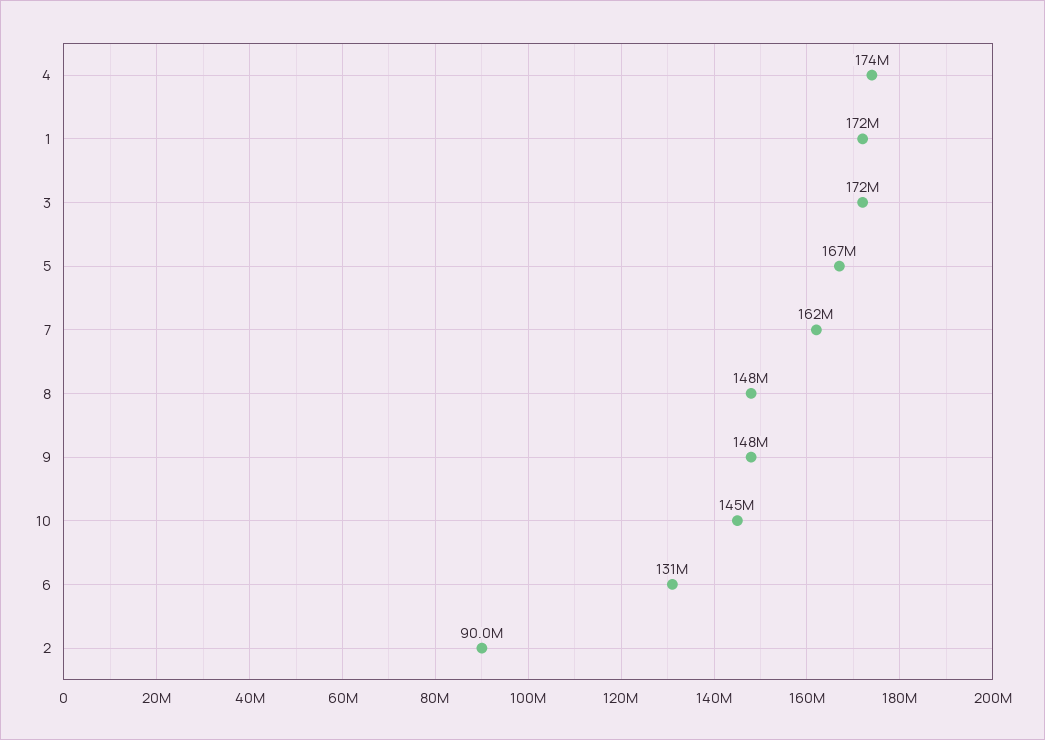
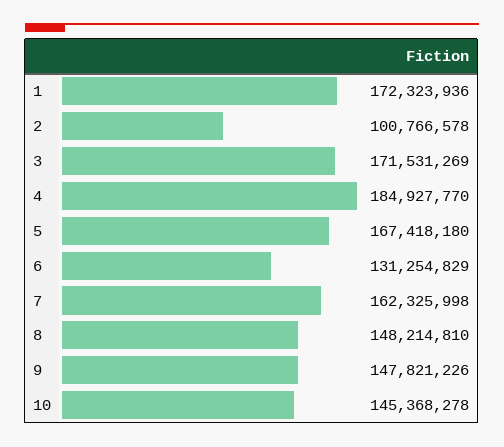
  {
-   "4": 174000000,
+   "4": 184927770,
    "1": 172323936,
    "3": 171531269,
    "5": 167418180,
    "7": 162325998,
    "8": 148214810,
    "9": 147821226,
    "10": 145368278,
    "6": 131254829,
-   "2": 90000000
+   "2": 100766578
  }

